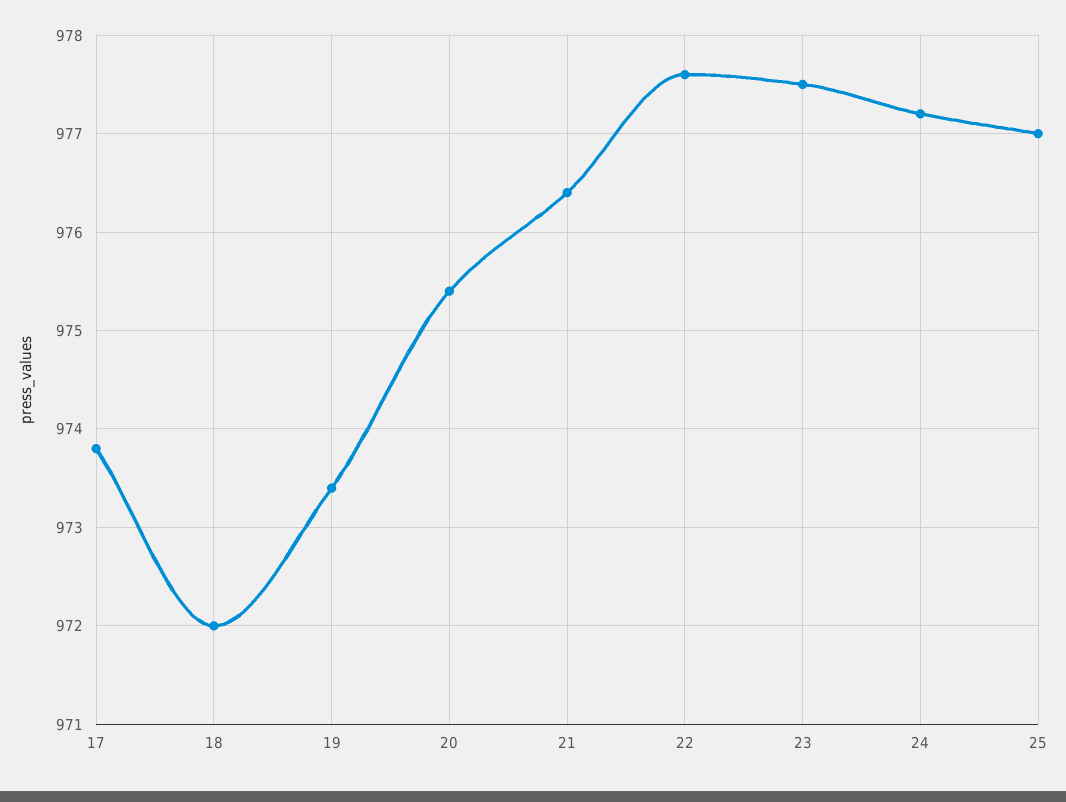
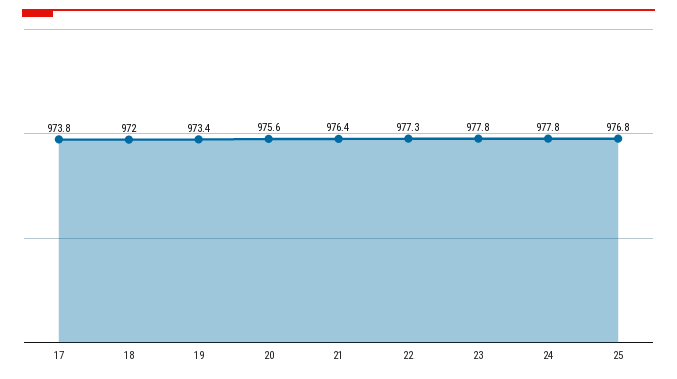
  {
    "17": 973.8,
    "18": 972,
    "19": 973.4,
-   "20": 975.4,
+   "20": 975.6,
    "21": 976.4,
-   "22": 977.6,
+   "22": 977.3,
-   "23": 977.5,
+   "23": 977.8,
-   "24": 977.2,
+   "24": 977.8,
-   "25": 977
+   "25": 976.8
  }

